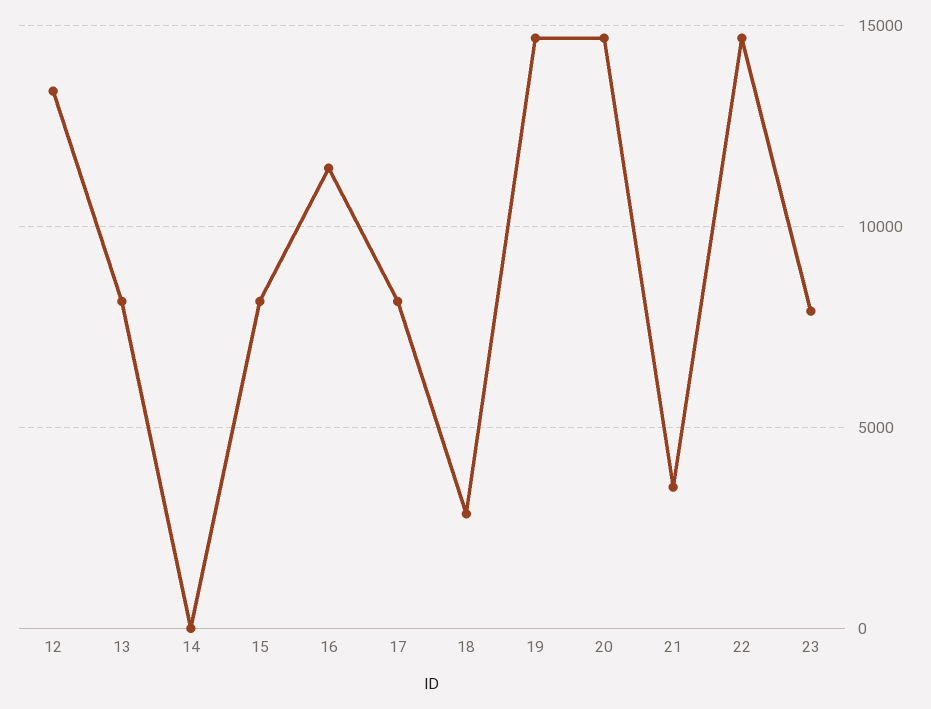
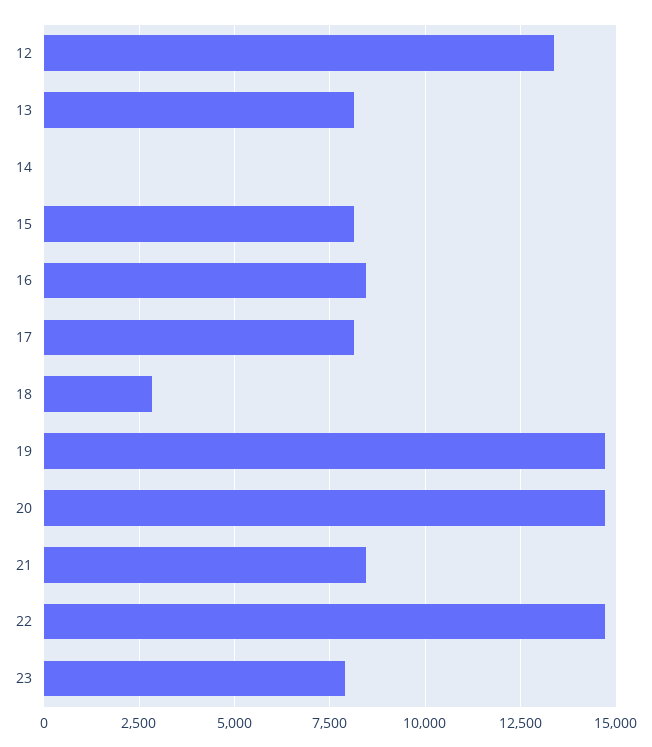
  {
    "12": 13500,
    "13": 8250,
    "14": 0,
    "15": 8250,
-   "16": 11500,
+   "16": 8500,
    "17": 8250,
    "18": 2750,
    "19": 14750,
    "20": 14750,
-   "21": 3500,
+   "21": 8500,
    "22": 14750,
    "23": 8000
  }

